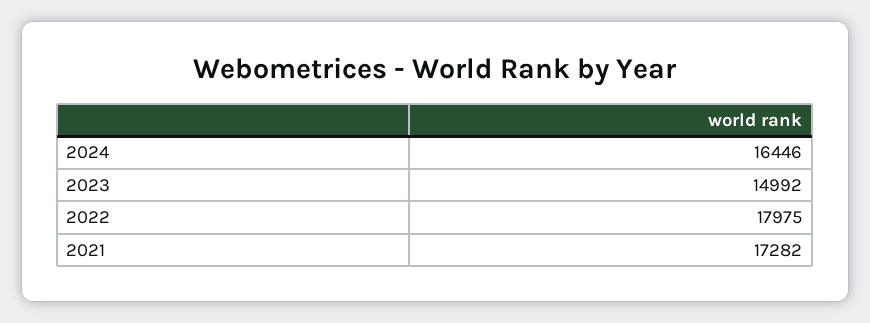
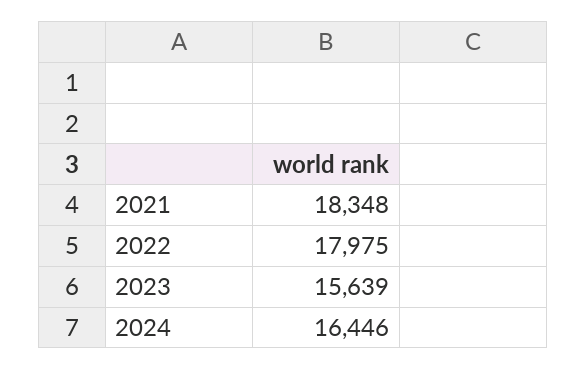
  {
    "2024": 16446,
-   "2023": 14992,
+   "2023": 15639,
    "2022": 17975,
-   "2021": 17282
+   "2021": 18348
  }

